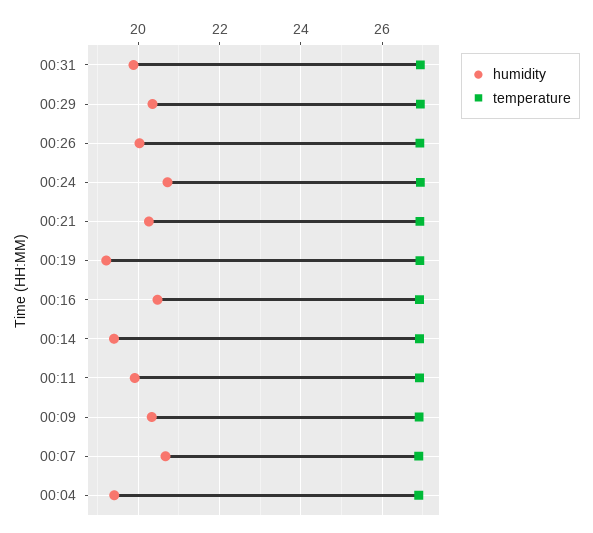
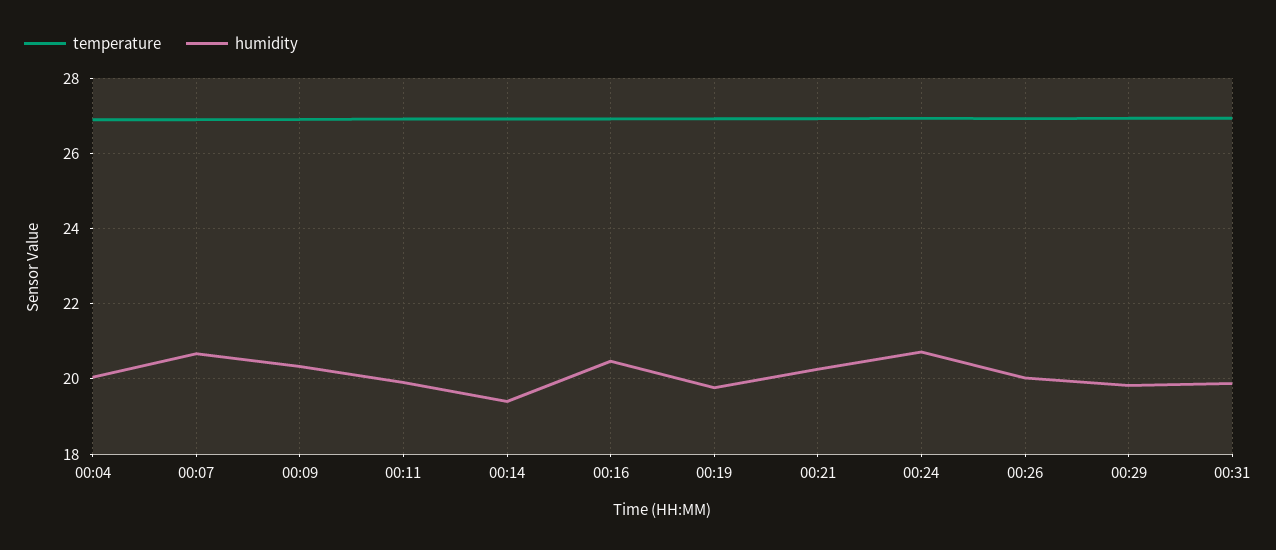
  {
    "humidity": {
      "00:31": 19.8,
-     "00:29": 20.4,
+     "00:29": 19.8,
      "00:26": 20,
      "00:24": 20.8,
      "00:21": 20.2,
-     "00:19": 19.2,
+     "00:19": 19.8,
      "00:16": 20.4,
      "00:14": 19.4,
      "00:11": 20,
      "00:09": 20.4,
      "00:07": 20.6,
-     "00:04": 19.4
+     "00:04": 20
    },
    "temperature": {
      "00:31": 27,
      "00:29": 27,
      "00:26": 27,
      "00:24": 27,
      "00:21": 27,
      "00:19": 27,
      "00:16": 27,
      "00:14": 27,
      "00:11": 27,
      "00:09": 27,
      "00:07": 27,
      "00:04": 27
    }
  }

